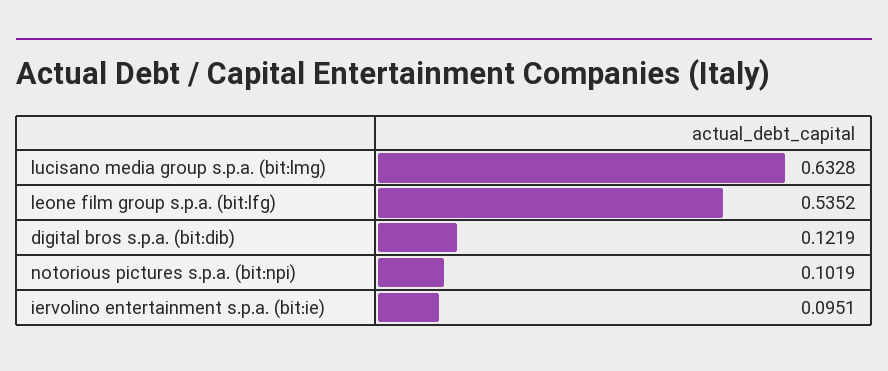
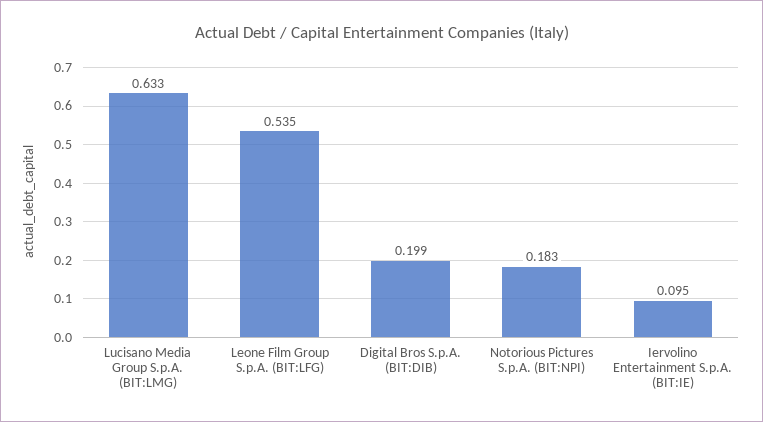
  {
    "lucisano media group s.p.a. (bit:lmg)": 0.6328,
    "leone film group s.p.a. (bit:lfg)": 0.5352,
-   "digital bros s.p.a. (bit:dib)": 0.1219,
+   "digital bros s.p.a. (bit:dib)": 0.199,
-   "notorious pictures s.p.a. (bit:npi)": 0.1019,
+   "notorious pictures s.p.a. (bit:npi)": 0.183,
    "iervolino entertainment s.p.a. (bit:ie)": 0.0951
  }

